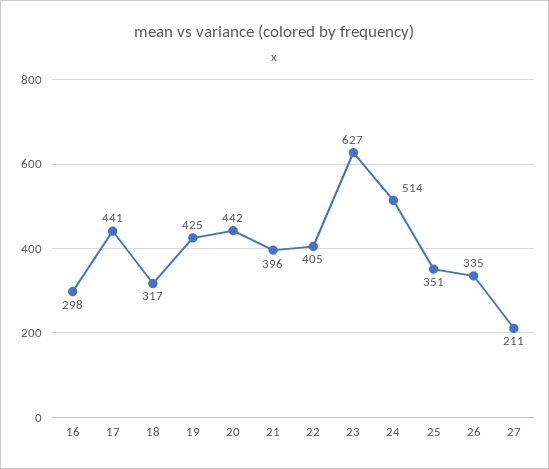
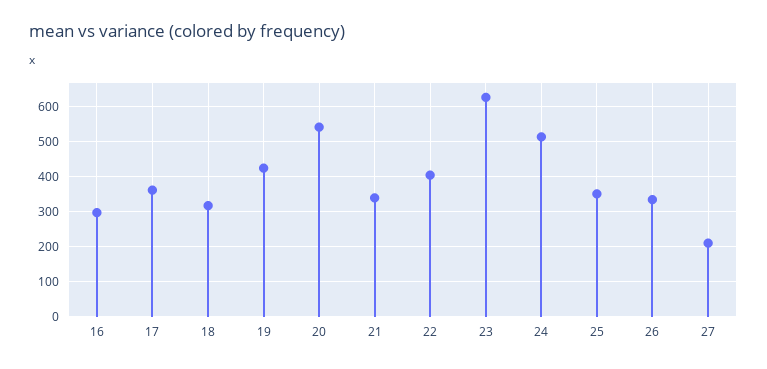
  {
    "16": 298,
-   "17": 441,
+   "17": 360,
    "18": 317,
    "19": 425,
-   "20": 442,
+   "20": 540,
-   "21": 396,
+   "21": 340,
    "22": 405,
    "23": 627,
    "24": 514,
    "25": 351,
    "26": 335,
    "27": 211
  }

